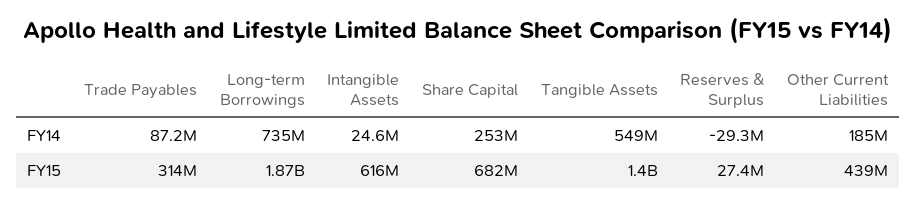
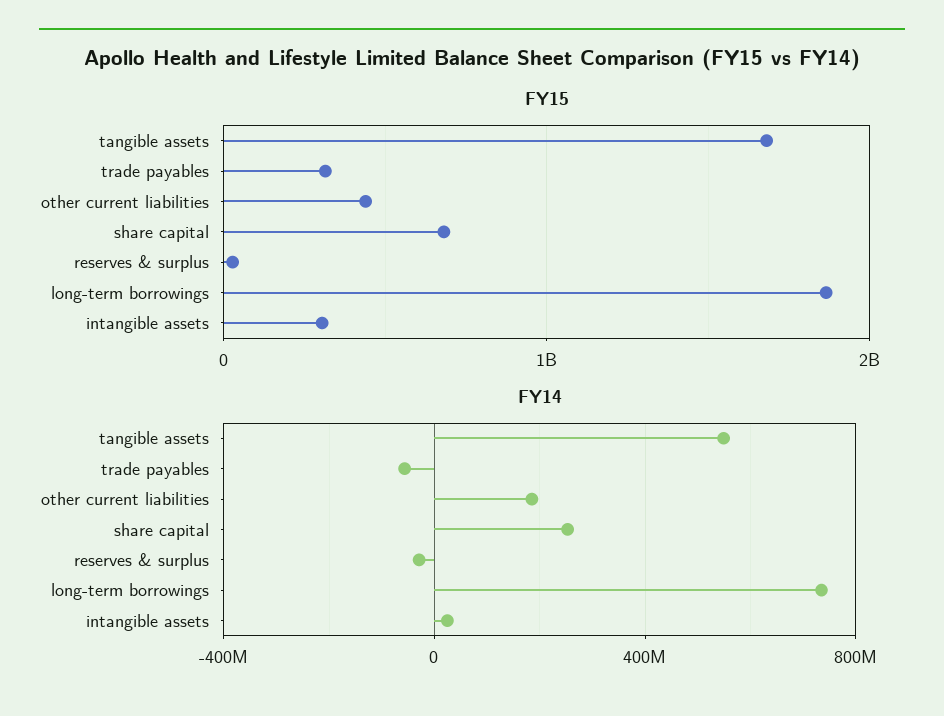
  {
    "FY14": {
-     "Trade Payables": 87200000,
+     "Trade Payables": -50000000,
      "Long-term Borrowings": 735000000,
      "Intangible Assets": 24600000,
      "Share Capital": 253000000,
      "Tangible Assets": 549000000,
      "Reserves & Surplus": -29300000,
      "Other Current Liabilities": 185000000
    },
    "FY15": {
      "Trade Payables": 314000000,
      "Long-term Borrowings": 1870000000,
-     "Intangible Assets": 616000000,
+     "Intangible Assets": 300000000,
      "Share Capital": 682000000,
-     "Tangible Assets": 1400000000,
+     "Tangible Assets": 1700000000,
      "Reserves & Surplus": 27400000,
      "Other Current Liabilities": 439000000
    }
  }

